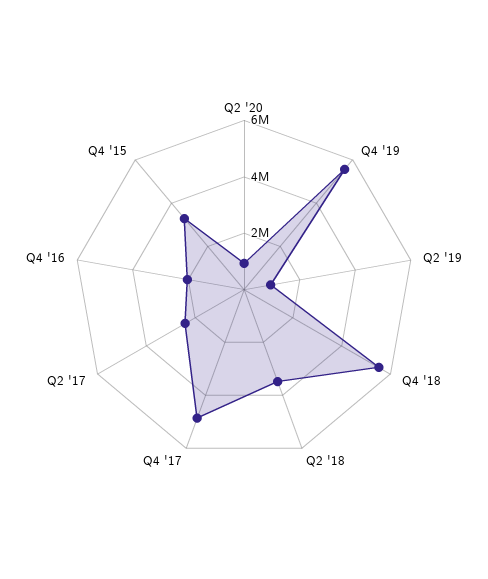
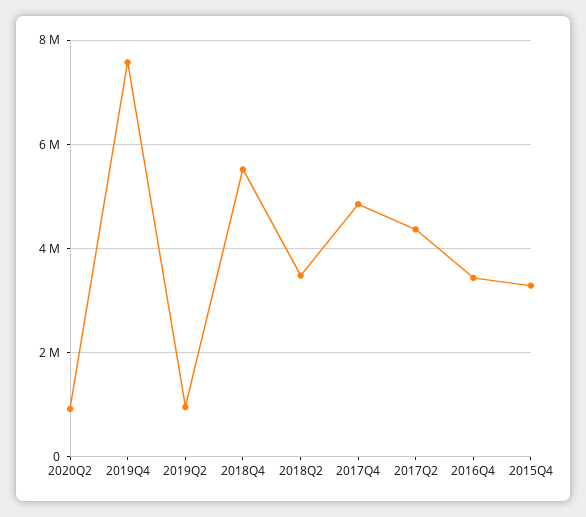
  {
    "Q2 '20": 1000000,
-   "Q4 '19": 5500000,
+   "Q4 '19": 7600000,
    "Q2 '19": 1000000,
    "Q4 '18": 5600000,
    "Q2 '18": 3400000,
    "Q4 '17": 4800000,
-   "Q2 '17": 2500000,
+   "Q2 '17": 4400000,
-   "Q4 '16": 2000000,
+   "Q4 '16": 3400000,
    "Q4 '15": 3200000
  }

